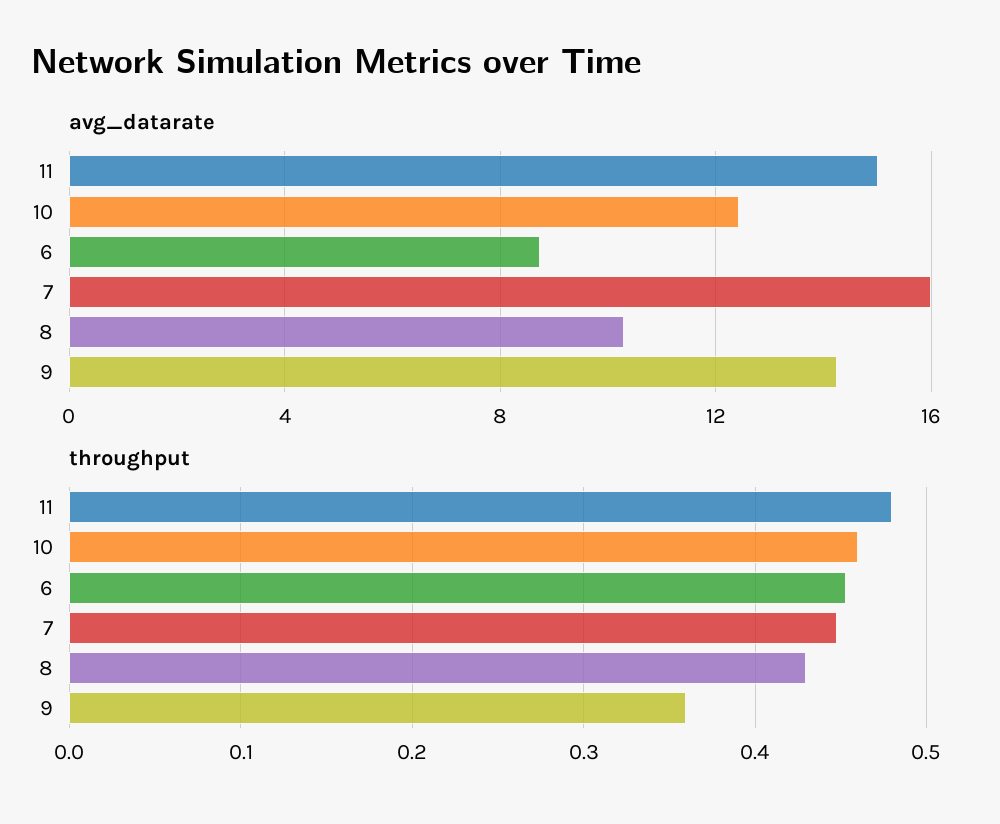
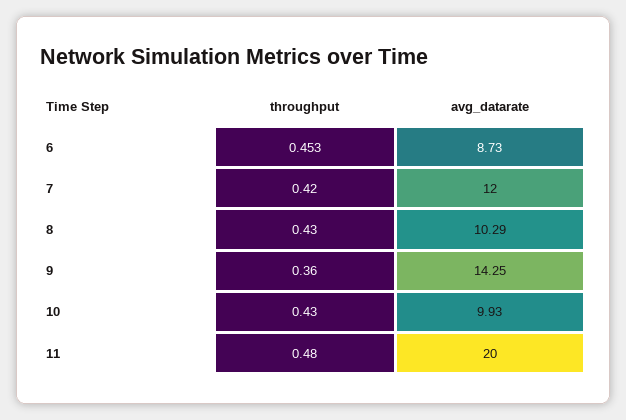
  {
    "avg_datarate": {
-     "11": 15,
+     "11": 20,
-     "10": 12.5,
+     "10": 9.93,
      "6": 8.73,
-     "7": 16,
+     "7": 12,
      "8": 10.29,
      "9": 14.25
    },
    "throughput": {
      "11": 0.48,
-     "10": 0.46,
+     "10": 0.43,
      "6": 0.453,
-     "7": 0.45,
+     "7": 0.42,
      "8": 0.43,
      "9": 0.36
    }
  }

